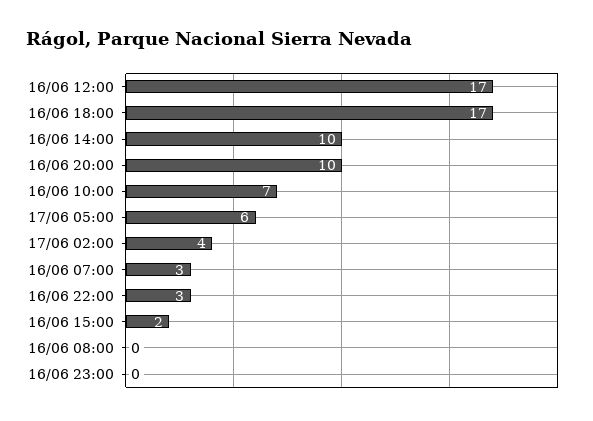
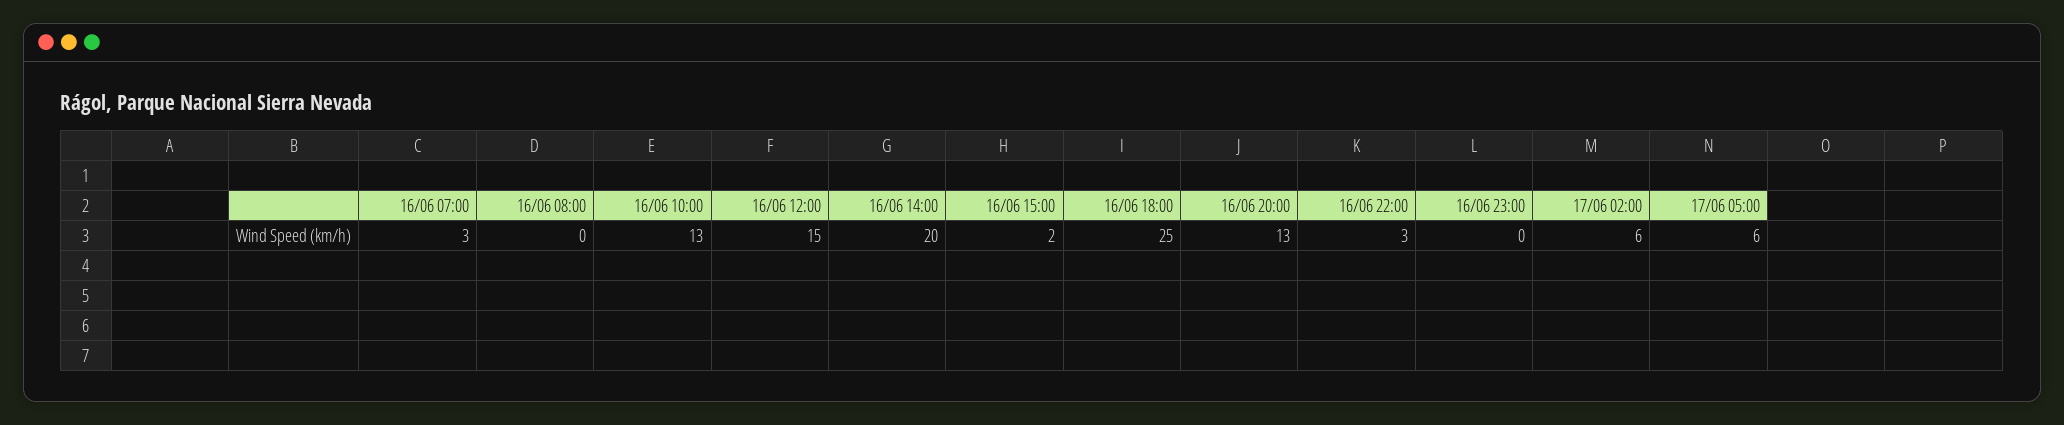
  {
-   "16/06 12:00": 17,
+   "16/06 12:00": 15,
-   "16/06 18:00": 17,
+   "16/06 18:00": 25,
-   "16/06 14:00": 10,
+   "16/06 14:00": 20,
-   "16/06 20:00": 10,
+   "16/06 20:00": 13,
-   "16/06 10:00": 7,
+   "16/06 10:00": 13,
    "17/06 05:00": 6,
-   "17/06 02:00": 4,
+   "17/06 02:00": 6,
    "16/06 07:00": 3,
    "16/06 22:00": 3,
    "16/06 15:00": 2,
    "16/06 08:00": 0,
    "16/06 23:00": 0
  }

